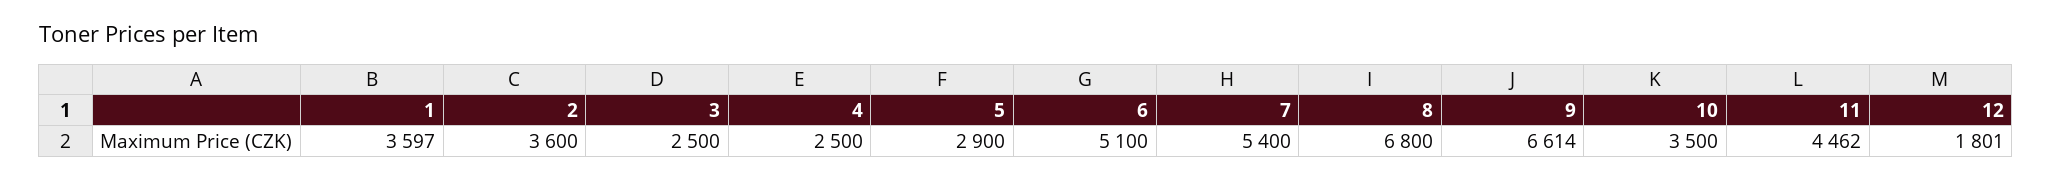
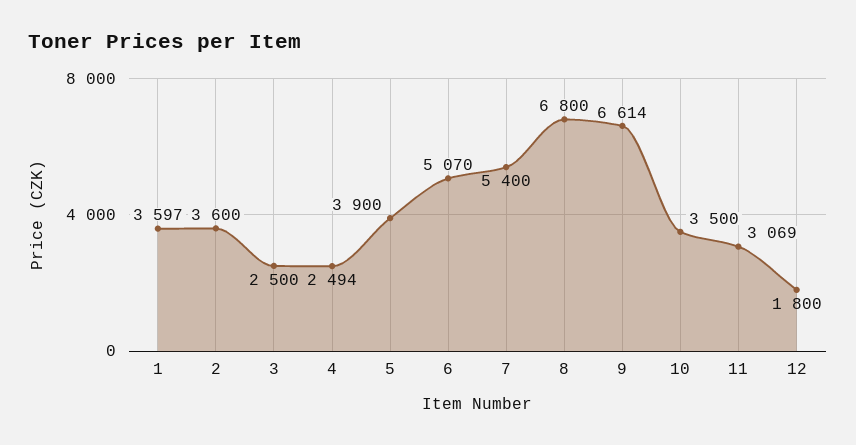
  {
    "1": 3597,
    "2": 3600,
    "3": 2500,
-   "4": 2500,
+   "4": 2494,
-   "5": 2900,
+   "5": 3900,
-   "6": 5100,
+   "6": 5070,
    "7": 5400,
    "8": 6800,
    "9": 6614,
    "10": 3500,
-   "11": 4462,
+   "11": 3069,
-   "12": 1801
+   "12": 1800
  }

